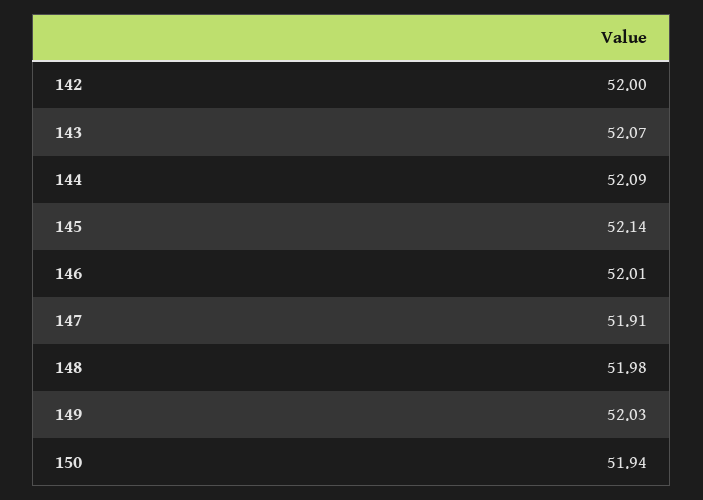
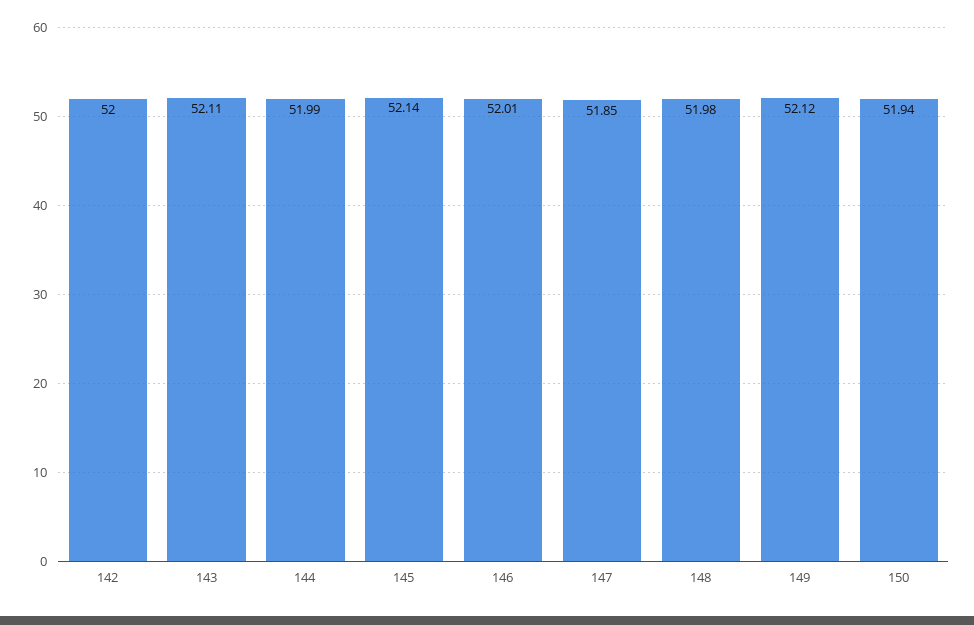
  {
    "142": 52,
-   "143": 52.07,
+   "143": 52.11,
-   "144": 52.09,
+   "144": 51.99,
    "145": 52.14,
    "146": 52.01,
-   "147": 51.91,
+   "147": 51.85,
    "148": 51.98,
-   "149": 52.03,
+   "149": 52.12,
    "150": 51.94
  }

